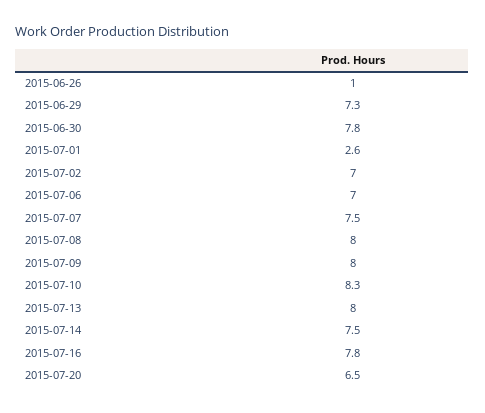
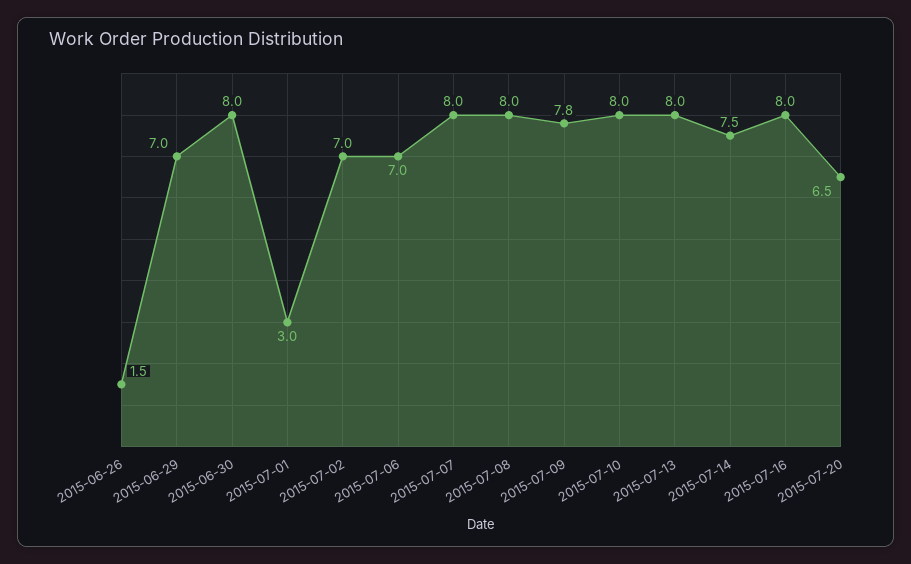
  {
-   "2015-06-26": 1,
+   "2015-06-26": 1.5,
-   "2015-06-29": 7.3,
+   "2015-06-29": 7,
-   "2015-06-30": 7.8,
+   "2015-06-30": 8,
-   "2015-07-01": 2.6,
+   "2015-07-01": 3,
    "2015-07-02": 7,
    "2015-07-06": 7,
-   "2015-07-07": 7.5,
+   "2015-07-07": 8,
    "2015-07-08": 8,
-   "2015-07-09": 8,
+   "2015-07-09": 7.8,
-   "2015-07-10": 8.3,
+   "2015-07-10": 8,
    "2015-07-13": 8,
    "2015-07-14": 7.5,
-   "2015-07-16": 7.8,
+   "2015-07-16": 8,
    "2015-07-20": 6.5
  }

